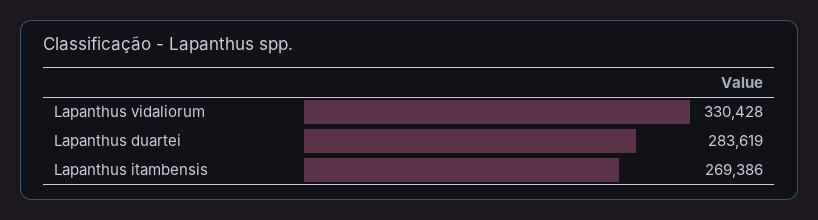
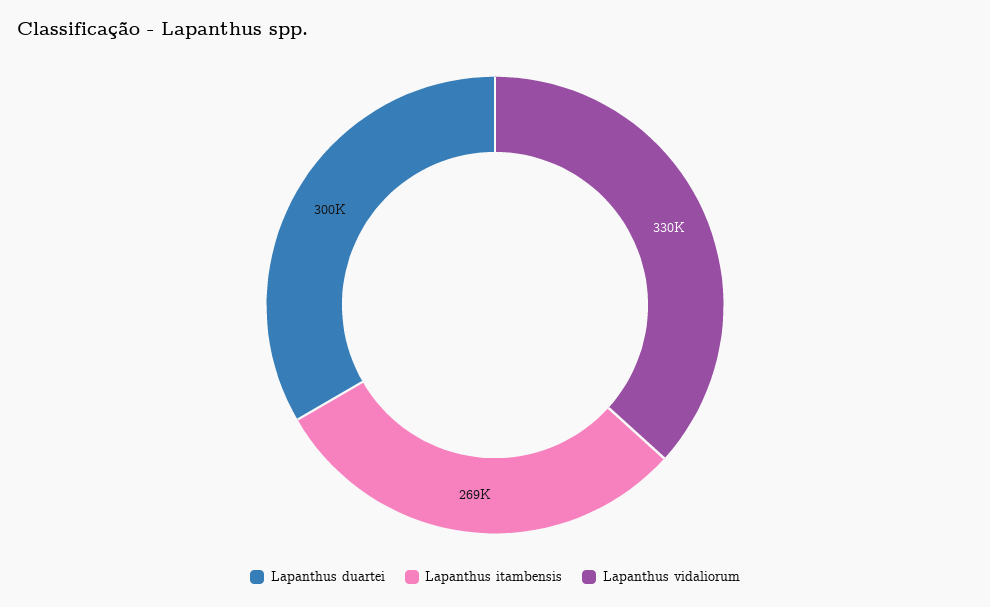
  {
    "Lapanthus vidaliorum": 330428,
-   "Lapanthus duartei": 283619,
+   "Lapanthus duartei": 300000,
    "Lapanthus itambensis": 269386
  }

